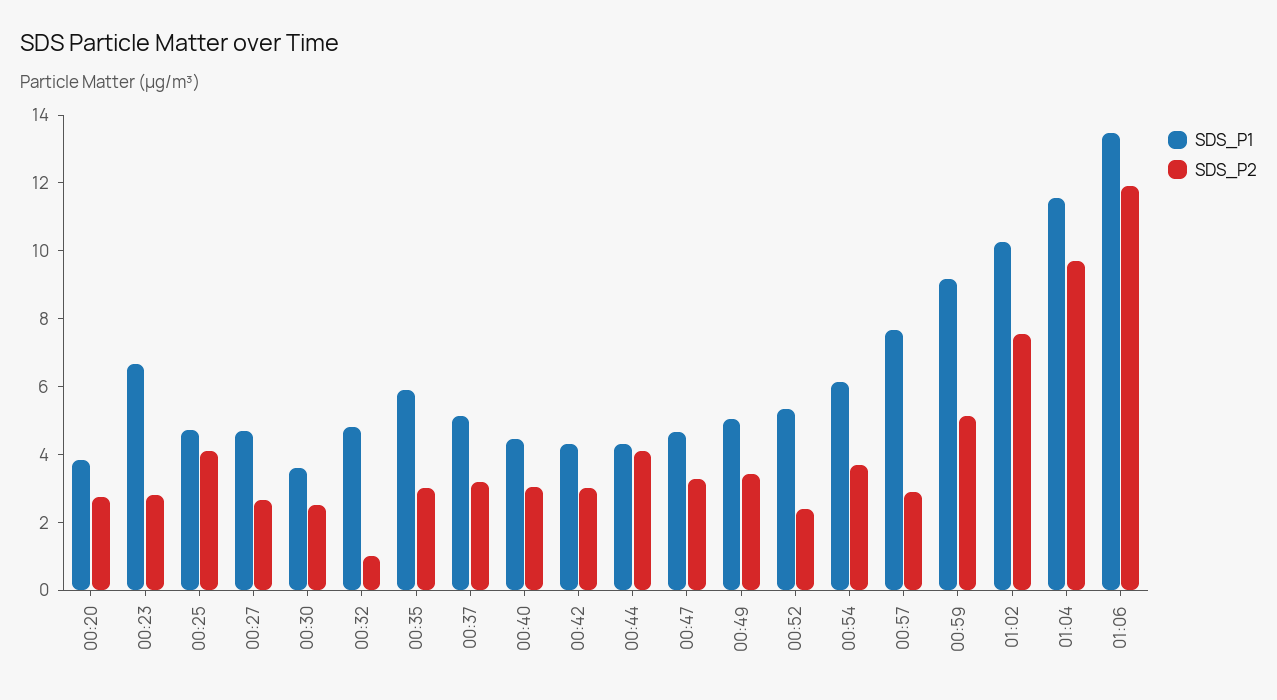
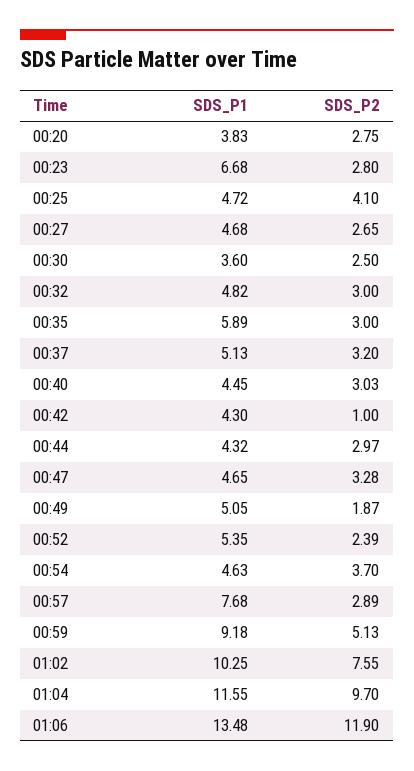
  {
    "SDS_P1": {
      "00:20": 3.83,
      "00:23": 6.68,
      "00:25": 4.72,
      "00:27": 4.68,
      "00:30": 3.6,
      "00:32": 4.82,
      "00:35": 5.89,
      "00:37": 5.13,
      "00:40": 4.45,
      "00:42": 4.3,
      "00:44": 4.32,
      "00:47": 4.65,
      "00:49": 5.05,
      "00:52": 5.35,
-     "00:54": 6,
+     "00:54": 4.63,
      "00:57": 7.68,
      "00:59": 9.18,
      "01:02": 10.25,
      "01:04": 11.55,
      "01:06": 13.48
    },
    "SDS_P2": {
      "00:20": 2.75,
      "00:23": 2.8,
      "00:25": 4.1,
      "00:27": 2.65,
      "00:30": 2.5,
-     "00:32": 1,
+     "00:32": 3,
      "00:35": 3,
      "00:37": 3.2,
      "00:40": 3.03,
-     "00:42": 3,
+     "00:42": 1,
-     "00:44": 4,
+     "00:44": 2.97,
      "00:47": 3.28,
-     "00:49": 3.5,
+     "00:49": 1.87,
      "00:52": 2.39,
      "00:54": 3.7,
      "00:57": 2.89,
      "00:59": 5.13,
      "01:02": 7.55,
      "01:04": 9.7,
      "01:06": 11.9
    }
  }

